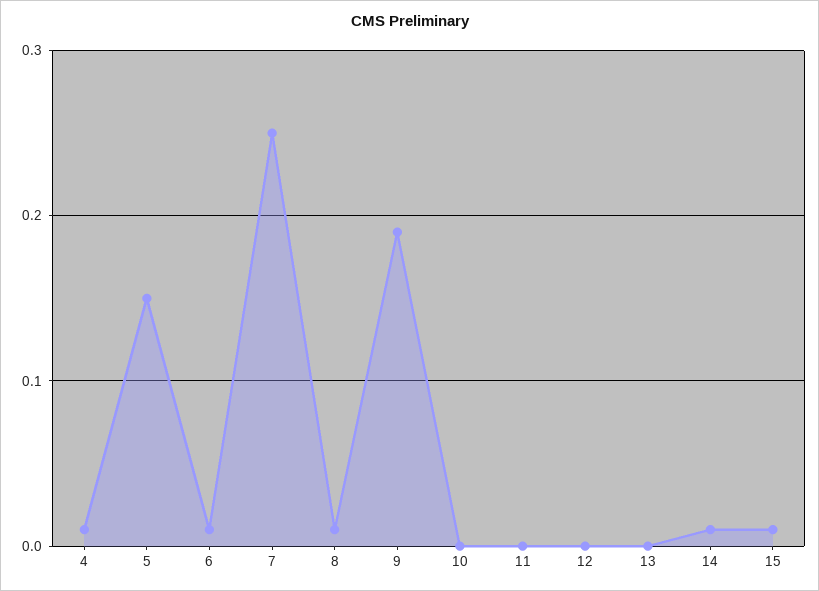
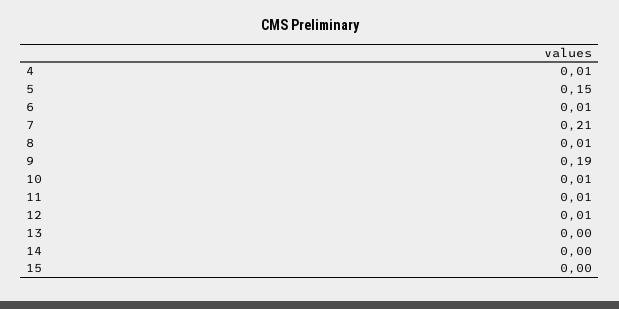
  {
    "4": 0.01,
    "5": 0.15,
    "6": 0.01,
-   "7": 0.25,
+   "7": 0.21,
    "8": 0.01,
    "9": 0.19,
-   "10": 0,
+   "10": 0.01,
-   "11": 0,
+   "11": 0.01,
-   "12": 0,
+   "12": 0.01,
    "13": 0,
-   "14": 0.01,
+   "14": 0,
-   "15": 0.01
+   "15": 0
  }

